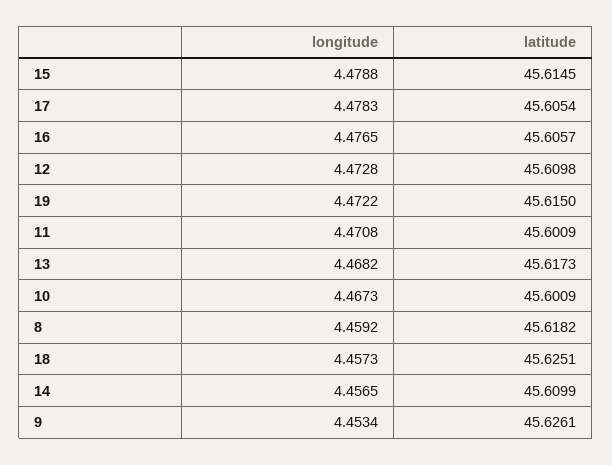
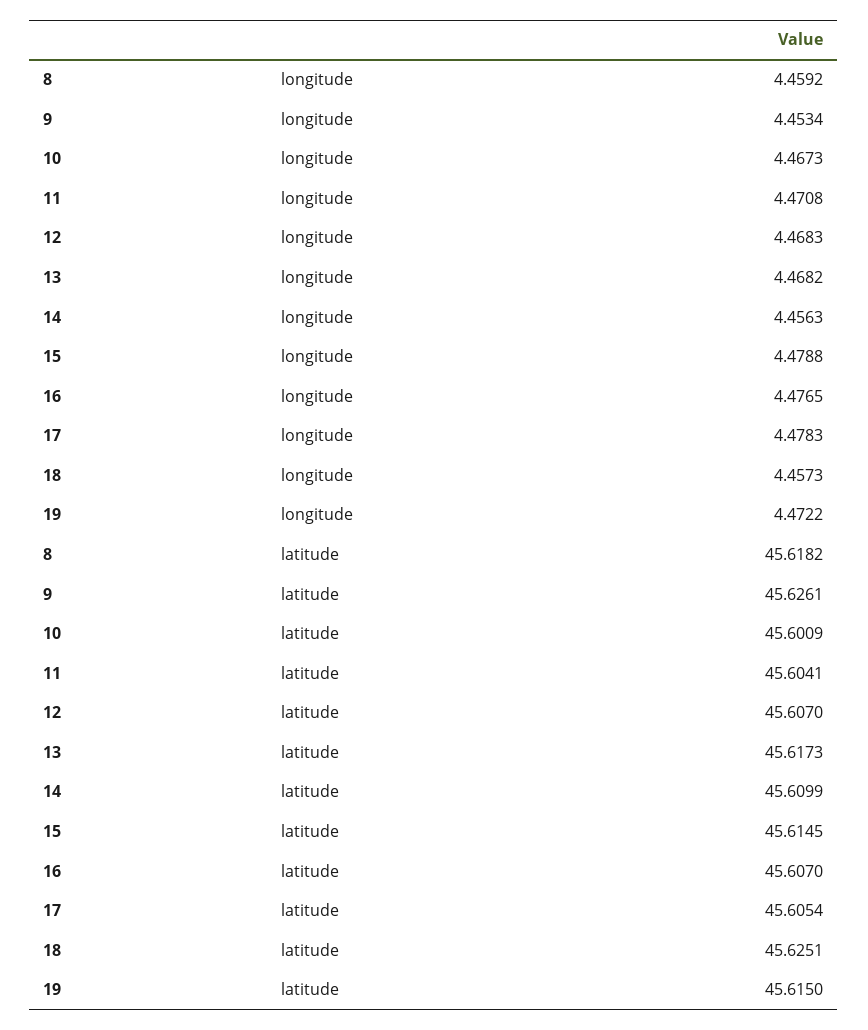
  {
    "longitude": {
      "15": 4.4788,
      "17": 4.4783,
      "16": 4.4765,
-     "12": 4.4728,
+     "12": 4.4683,
      "19": 4.4722,
      "11": 4.4708,
      "13": 4.4682,
      "10": 4.4673,
      "8": 4.4592,
      "18": 4.4573,
-     "14": 4.4565,
+     "14": 4.4563,
      "9": 4.4534
    },
    "latitude": {
      "15": 45.6145,
      "17": 45.6054,
-     "16": 45.6057,
+     "16": 45.607,
-     "12": 45.6098,
+     "12": 45.607,
      "19": 45.615,
-     "11": 45.6009,
+     "11": 45.6041,
      "13": 45.6173,
      "10": 45.6009,
      "8": 45.6182,
      "18": 45.6251,
      "14": 45.6099,
      "9": 45.6261
    }
  }

